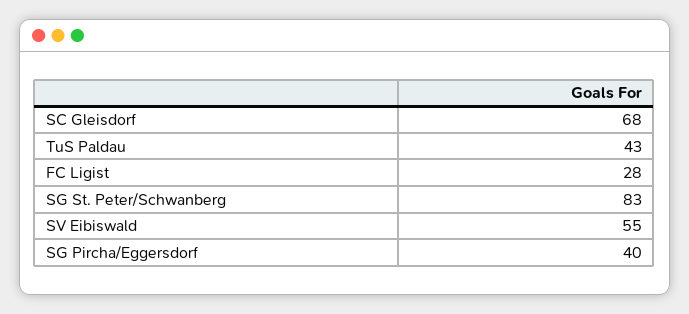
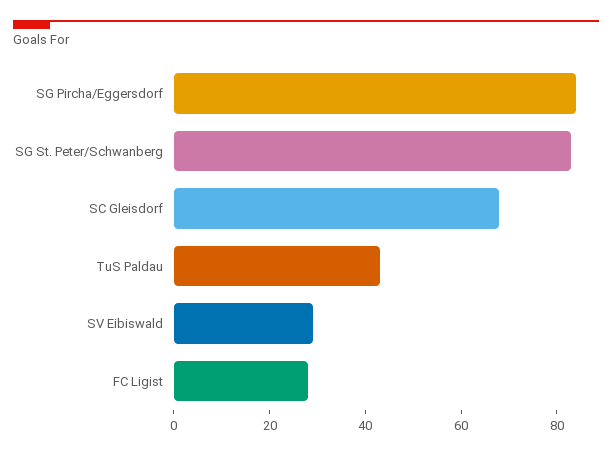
  {
    "SC Gleisdorf": 68,
    "TuS Paldau": 43,
    "FC Ligist": 28,
    "SG St. Peter/Schwanberg": 83,
-   "SV Eibiswald": 55,
+   "SV Eibiswald": 30,
-   "SG Pircha/Eggersdorf": 40
+   "SG Pircha/Eggersdorf": 85
  }

